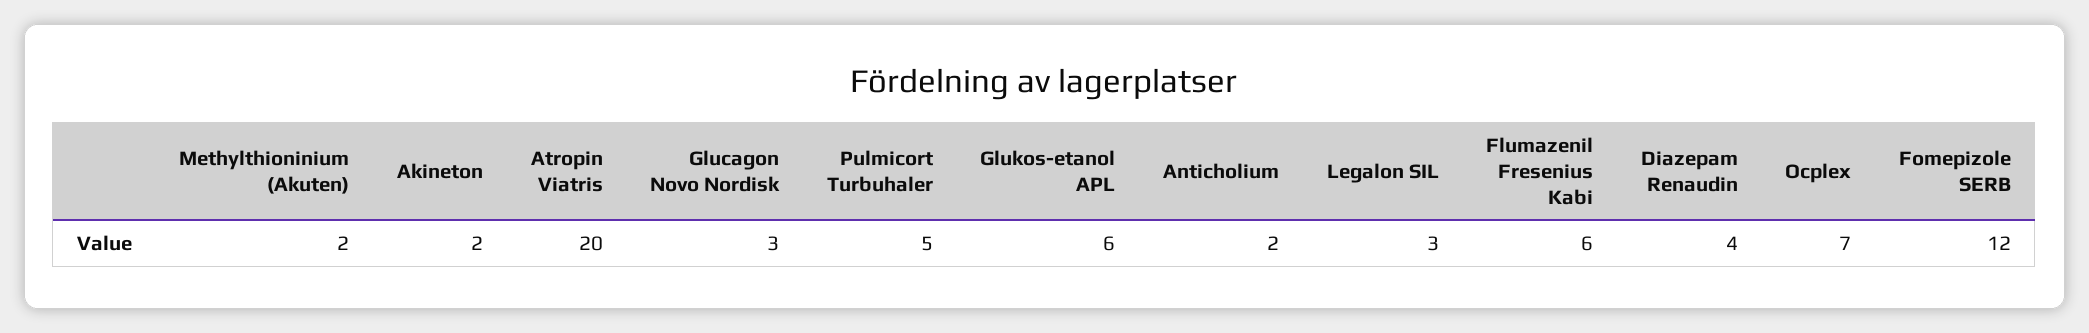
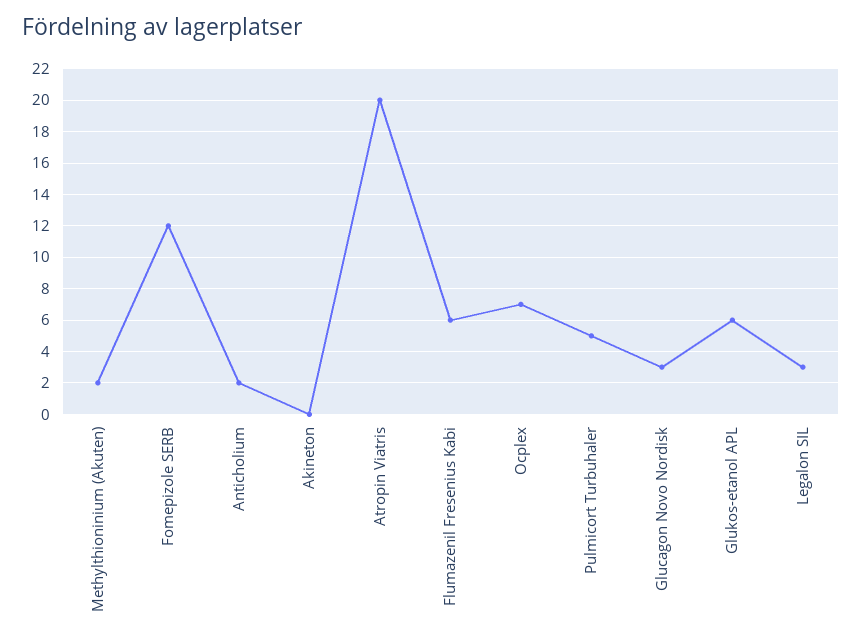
  {
    "Methylthioninium (Akuten)": 2,
-   "Akineton": 2,
+   "Akineton": 0,
    "Atropin Viatris": 20,
    "Glucagon Novo Nordisk": 3,
    "Pulmicort Turbuhaler": 5,
    "Glukos-etanol APL": 6,
    "Anticholium": 2,
    "Legalon SIL": 3,
    "Flumazenil Fresenius Kabi": 6,
-   "Diazepam Renaudin": 4,
    "Ocplex": 7,
    "Fomepizole SERB": 12
  }

